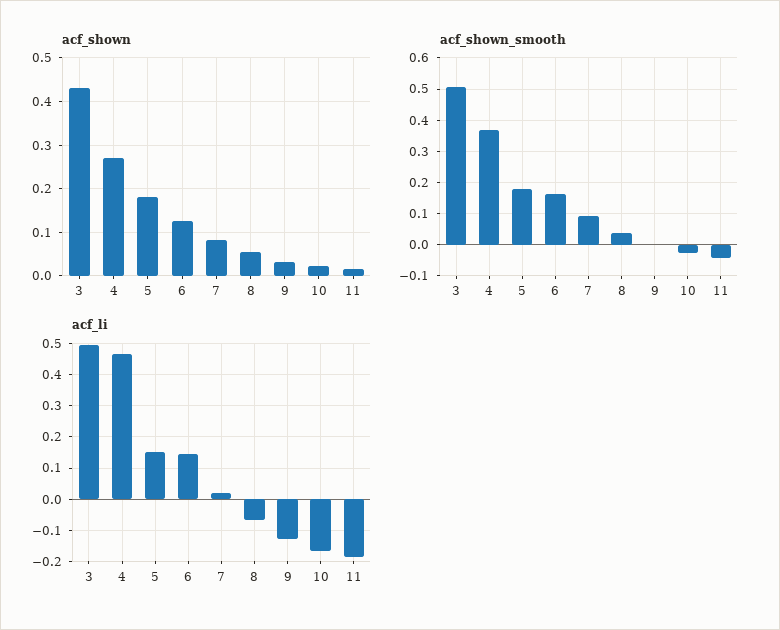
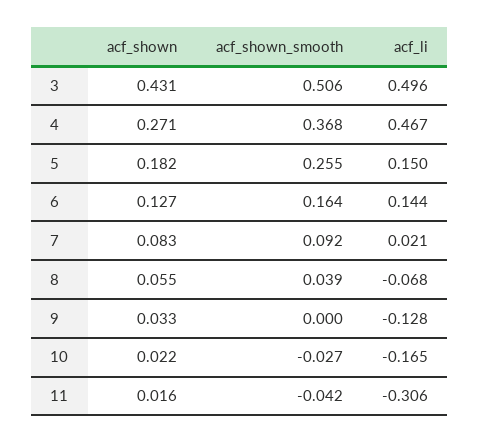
  {
    "acf_shown": {
      "3": 0.431,
      "4": 0.271,
      "5": 0.182,
      "6": 0.127,
      "7": 0.083,
      "8": 0.055,
      "9": 0.033,
      "10": 0.022,
      "11": 0.016
    },
    "acf_shown_smooth": {
      "3": 0.506,
      "4": 0.368,
-     "5": 0.18,
+     "5": 0.255,
      "6": 0.164,
      "7": 0.092,
      "8": 0.039,
      "9": 0,
      "10": -0.027,
      "11": -0.042
    },
    "acf_li": {
      "3": 0.496,
      "4": 0.467,
      "5": 0.15,
      "6": 0.144,
      "7": 0.021,
      "8": -0.068,
      "9": -0.128,
      "10": -0.165,
-     "11": -0.18
+     "11": -0.306
    }
  }

